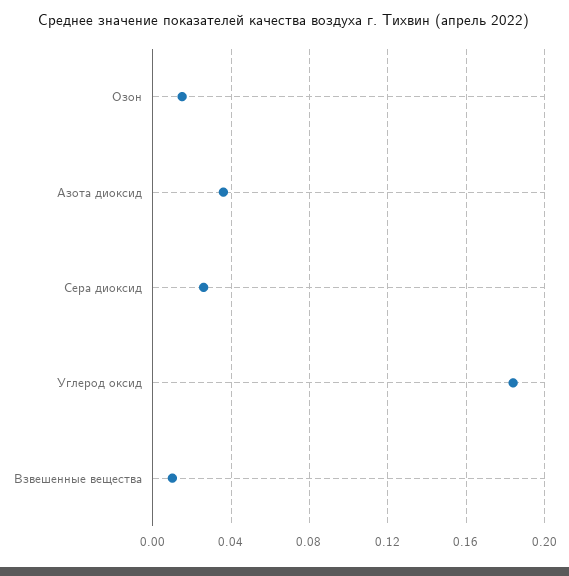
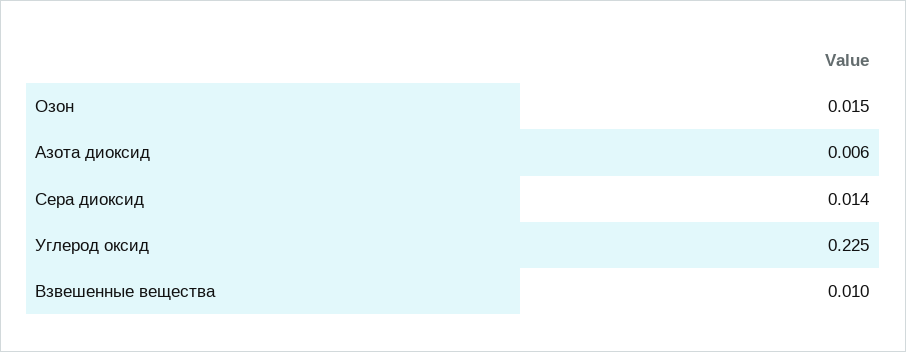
  {
    "Озон": 0.015,
-   "Азота диоксид": 0.035,
+   "Азота диоксид": 0.006,
-   "Сера диоксид": 0.025,
+   "Сера диоксид": 0.014,
-   "Углерод оксид": 0.185,
+   "Углерод оксид": 0.225,
    "Взвешенные вещества": 0.01
  }

